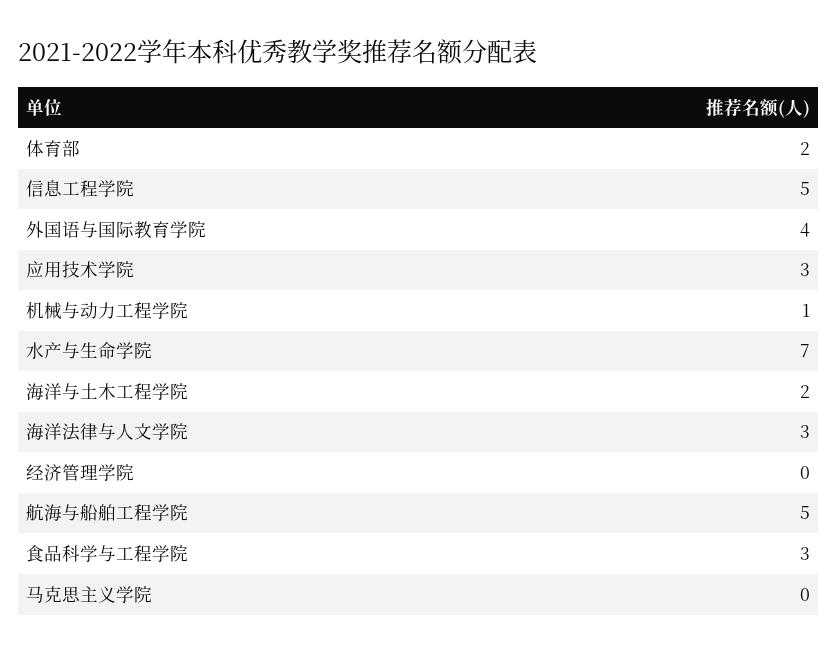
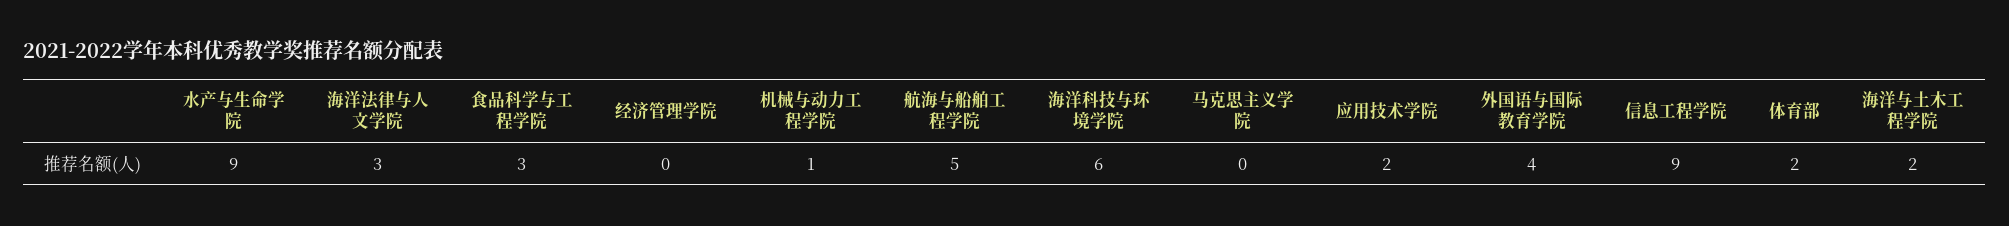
  {
    "体育部": 2,
-   "信息工程学院": 5,
+   "信息工程学院": 9,
    "外国语与国际教育学院": 4,
-   "应用技术学院": 3,
+   "应用技术学院": 2,
    "机械与动力工程学院": 1,
-   "水产与生命学院": 7,
+   "水产与生命学院": 9,
    "海洋与土木工程学院": 2,
    "海洋法律与人文学院": 3,
    "经济管理学院": 0,
    "航海与船舶工程学院": 5,
    "食品科学与工程学院": 3,
-   "马克思主义学院": 0
+   "马克思主义学院": 0,
+   "海洋科技与环境学院": 6
  }

